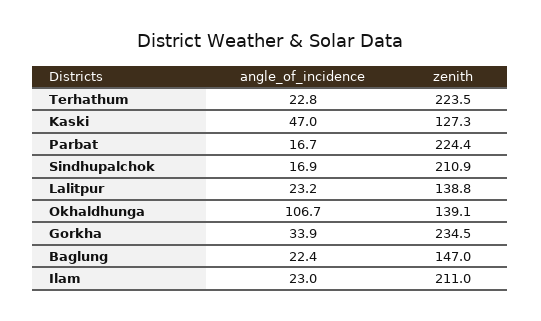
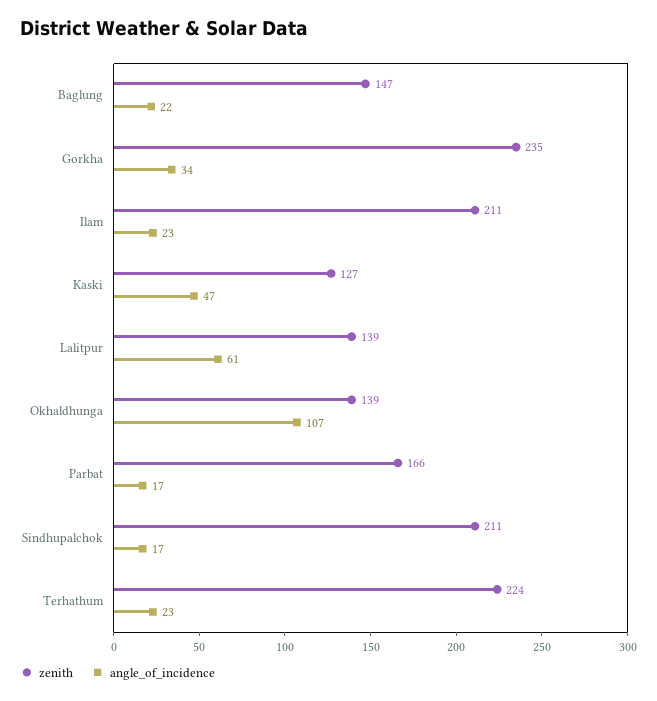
  {
    "angle_of_incidence": {
      "Terhathum": 22.8,
      "Kaski": 47,
      "Parbat": 16.7,
      "Sindhupalchok": 16.9,
-     "Lalitpur": 23.2,
+     "Lalitpur": 61,
      "Okhaldhunga": 106.7,
      "Gorkha": 33.9,
      "Baglung": 22.4,
      "Ilam": 23
    },
    "zenith": {
      "Terhathum": 223.5,
      "Kaski": 127.3,
-     "Parbat": 224.4,
+     "Parbat": 166,
      "Sindhupalchok": 210.9,
      "Lalitpur": 138.8,
      "Okhaldhunga": 139.1,
      "Gorkha": 234.5,
      "Baglung": 147,
      "Ilam": 211
    }
  }

